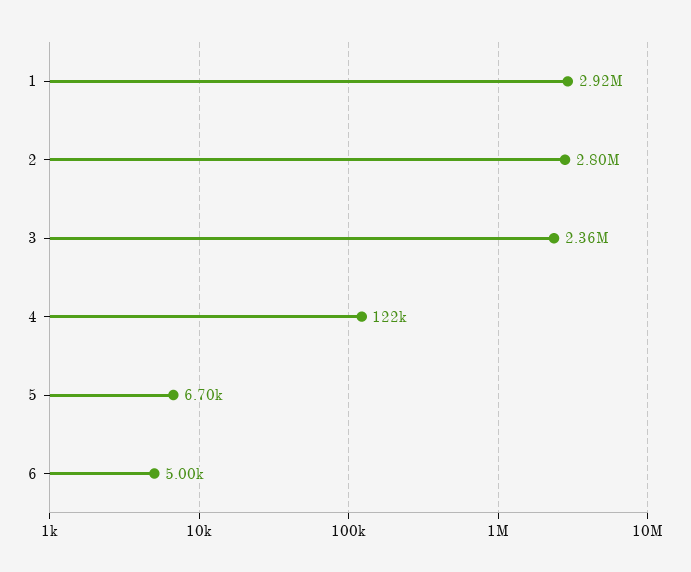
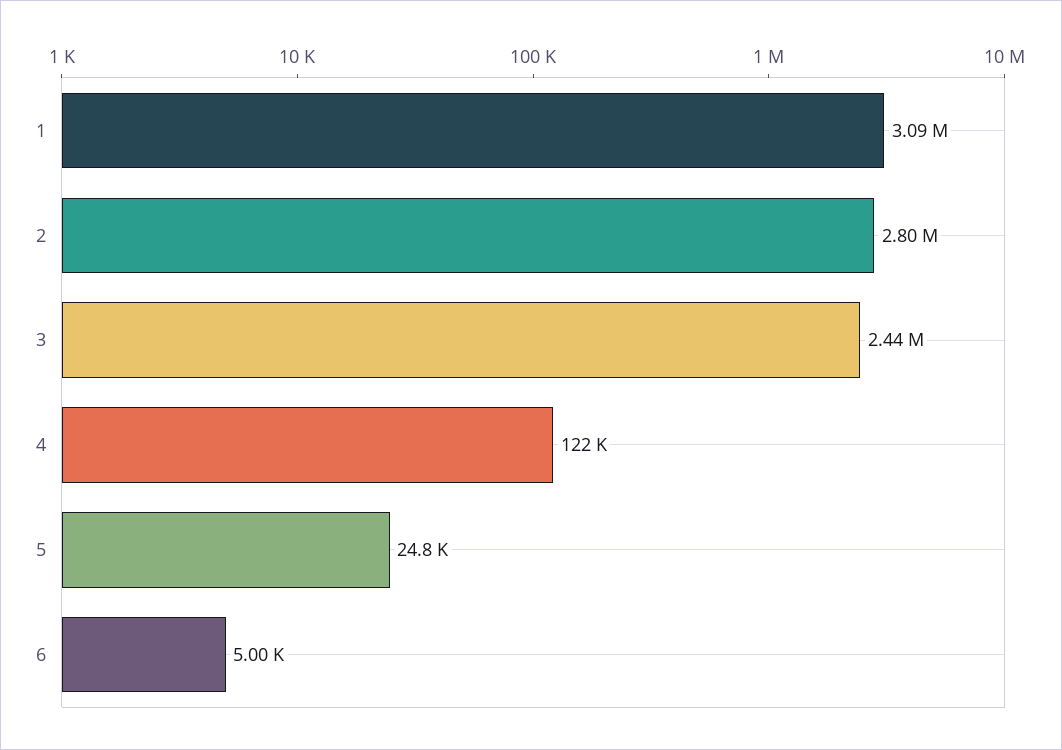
  {
-   "1": 2920000,
+   "1": 3090000,
    "2": 2800000,
-   "3": 2360000,
+   "3": 2440000,
    "4": 122000,
-   "5": 6700,
+   "5": 24800,
    "6": 5000
  }

